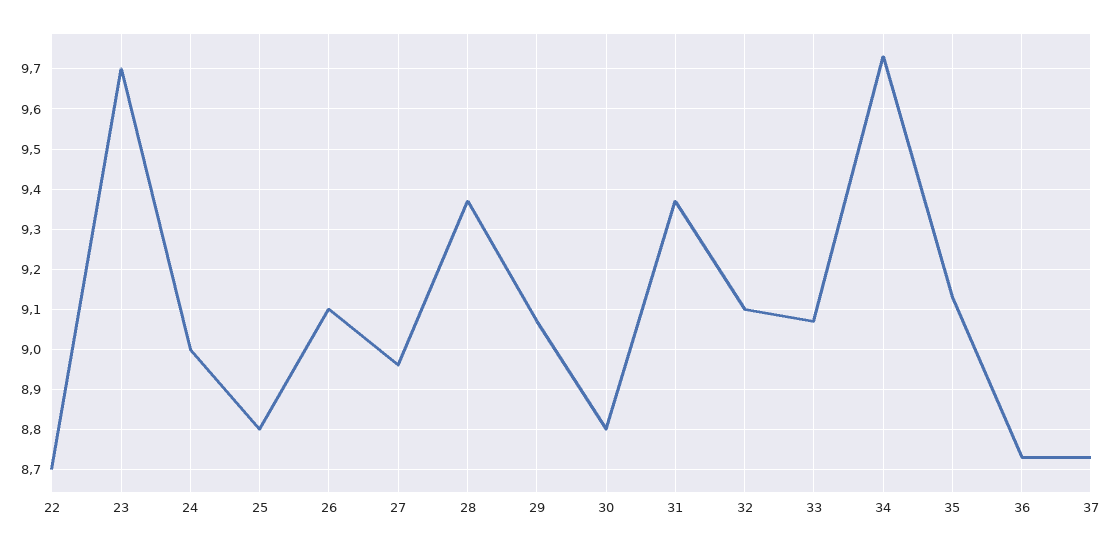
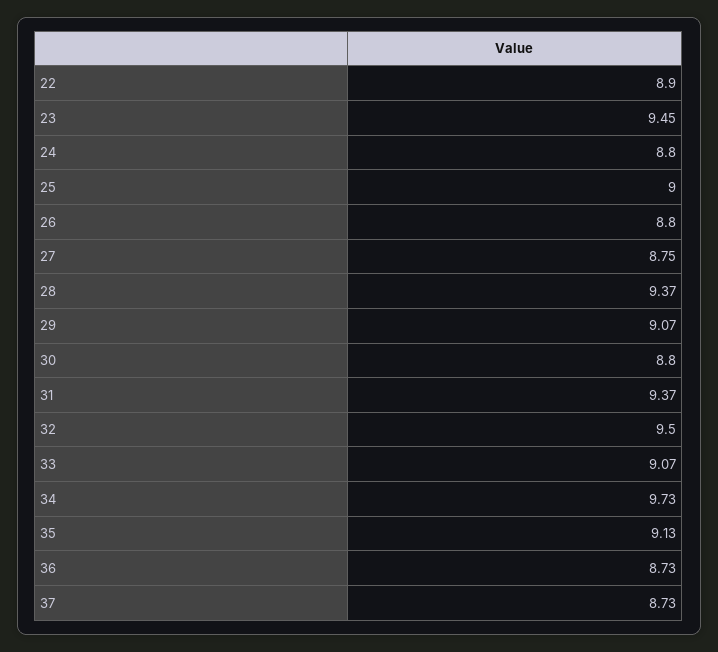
  {
-   "22": 8.7,
+   "22": 8.9,
-   "23": 9.7,
+   "23": 9.45,
-   "24": 9,
+   "24": 8.8,
-   "25": 8.8,
+   "25": 9,
-   "26": 9.1,
+   "26": 8.8,
-   "27": 8.95,
+   "27": 8.75,
    "28": 9.37,
    "29": 9.07,
    "30": 8.8,
    "31": 9.37,
-   "32": 9.1,
+   "32": 9.5,
    "33": 9.07,
    "34": 9.73,
    "35": 9.13,
    "36": 8.73,
    "37": 8.73
  }

